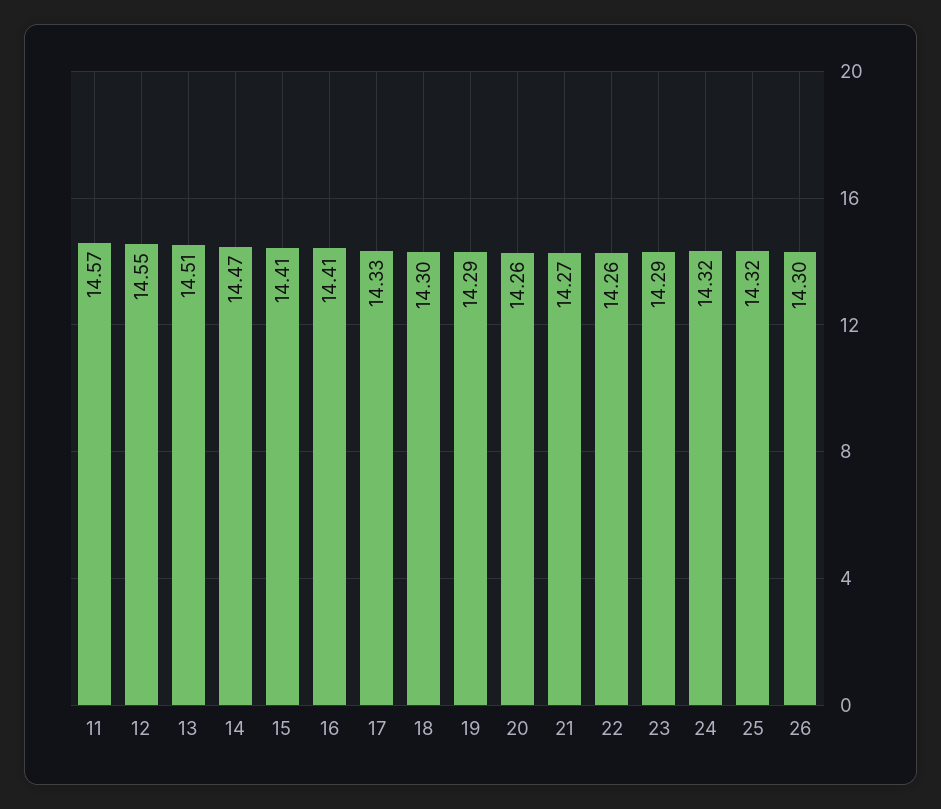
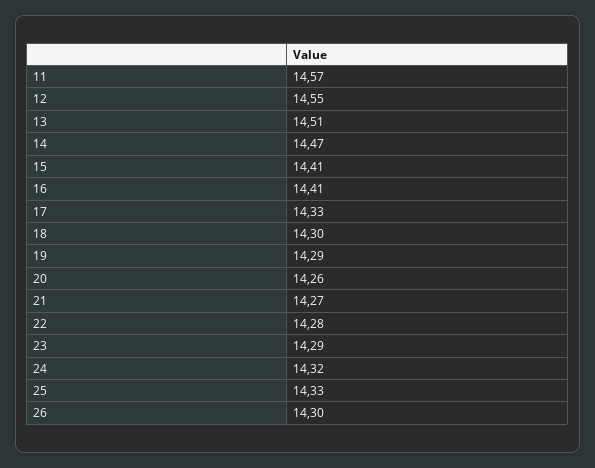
  {
    "11": 14.57,
    "12": 14.55,
    "13": 14.51,
    "14": 14.47,
    "15": 14.41,
    "16": 14.41,
    "17": 14.33,
    "18": 14.3,
    "19": 14.29,
    "20": 14.26,
    "21": 14.27,
-   "22": 14.26,
+   "22": 14.28,
    "23": 14.29,
    "24": 14.32,
-   "25": 14.32,
+   "25": 14.33,
    "26": 14.3
  }

